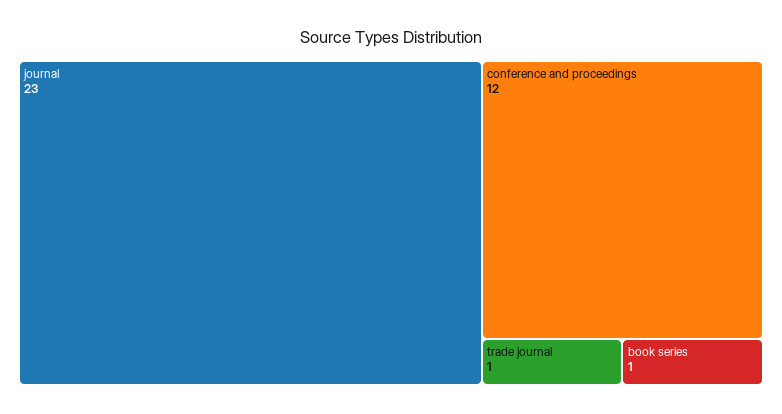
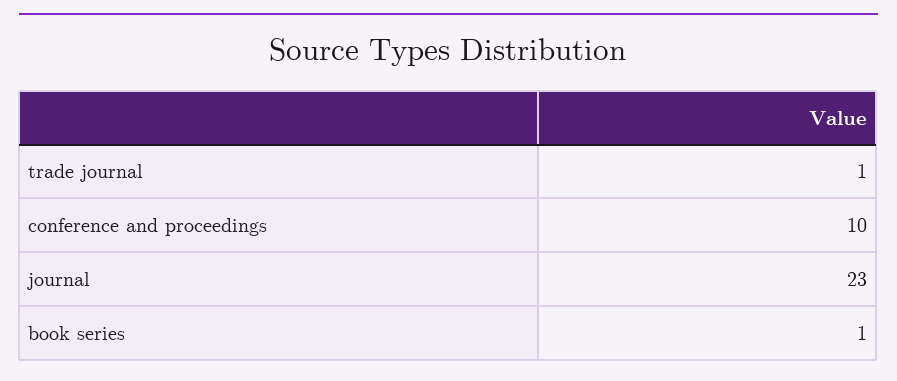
  {
    "journal": 23,
-   "conference and proceedings": 12,
+   "conference and proceedings": 10,
    "trade journal": 1,
    "book series": 1
  }

